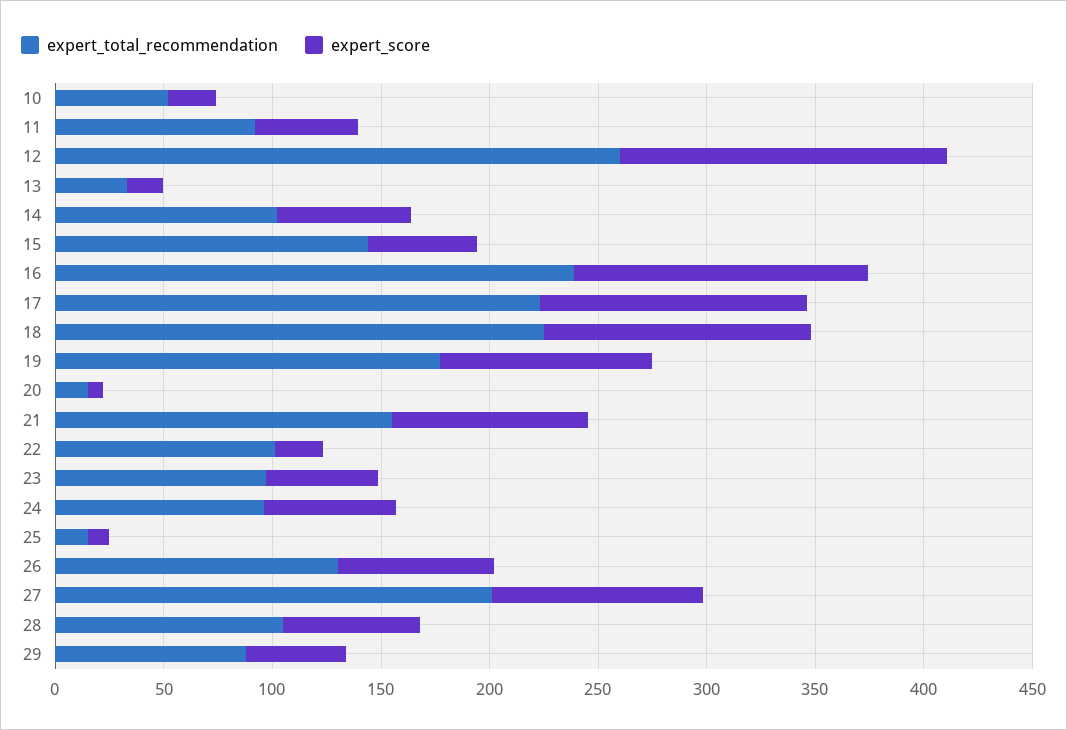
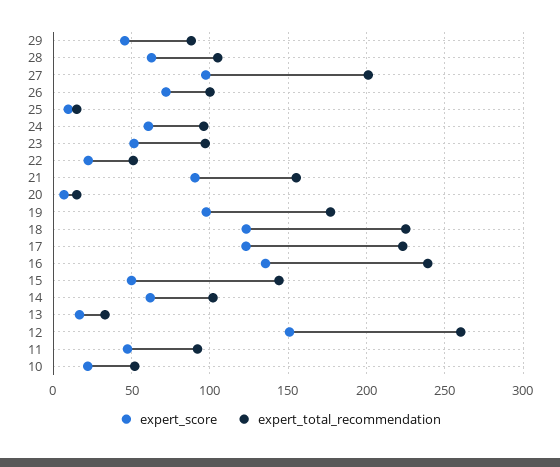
  {
    "expert_total_recommendation": {
      "10": 50,
      "11": 90,
      "12": 260,
      "13": 35,
      "14": 100,
      "15": 145,
      "16": 240,
      "17": 225,
      "18": 225,
      "19": 175,
      "20": 15,
      "21": 155,
-     "22": 100,
+     "22": 50,
      "23": 95,
      "24": 95,
      "25": 15,
-     "26": 130,
+     "26": 100,
      "27": 200,
      "28": 105,
      "29": 90
    },
    "expert_score": {
      "10": 20,
      "11": 45,
      "12": 150,
      "13": 15,
      "14": 60,
      "15": 50,
      "16": 135,
      "17": 125,
      "18": 125,
      "19": 100,
      "20": 5,
      "21": 90,
      "22": 20,
      "23": 50,
      "24": 60,
      "25": 10,
      "26": 70,
      "27": 95,
      "28": 65,
      "29": 45
    }
  }

